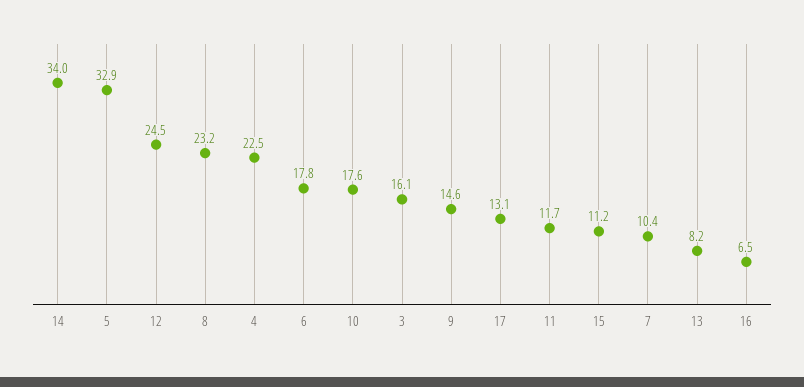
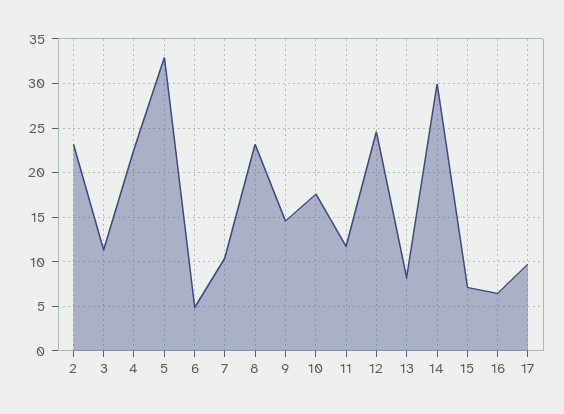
  {
-   "14": 34,
+   "14": 30,
    "5": 32.9,
    "12": 24.5,
    "8": 23.2,
    "4": 22.5,
-   "6": 17.8,
+   "6": 5,
    "10": 17.6,
-   "3": 16.1,
+   "3": 11,
    "9": 14.6,
-   "17": 13.1,
+   "17": 10,
    "11": 11.7,
-   "15": 11.2,
+   "15": 7,
    "7": 10.4,
    "13": 8.2,
-   "16": 6.5
+   "16": 6.5,
+   "2": 23
  }

